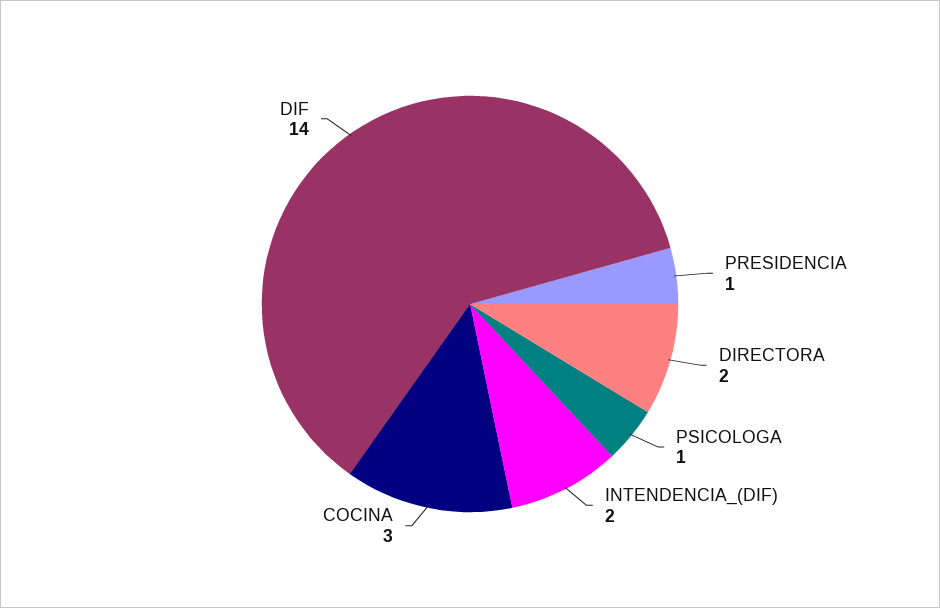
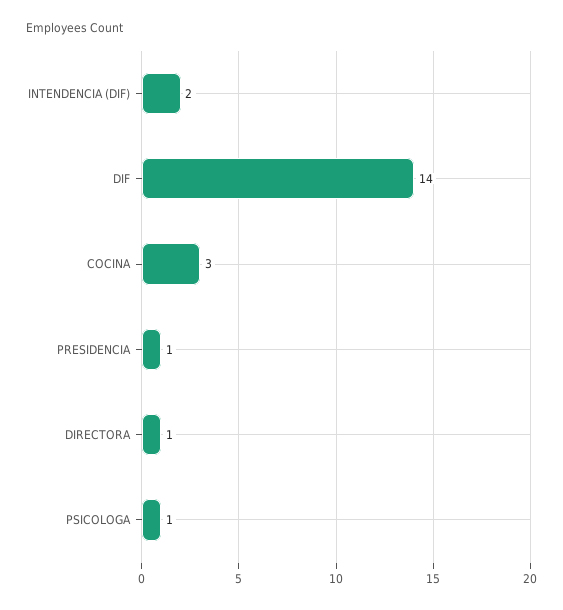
  {
    "PRESIDENCIA": 1,
-   "DIRECTORA": 2,
+   "DIRECTORA": 1,
    "PSICOLOGA": 1,
    "INTENDENCIA_(DIF)": 2,
    "COCINA": 3,
    "DIF": 14
  }

